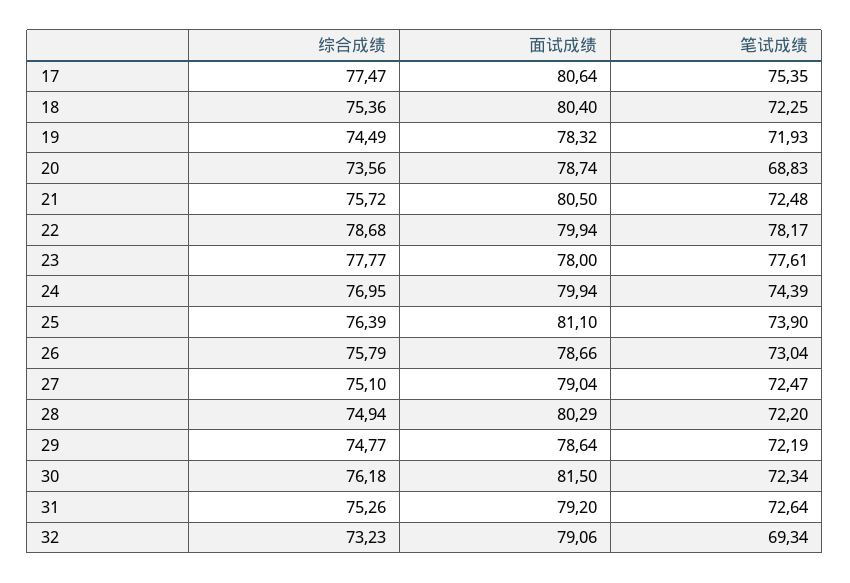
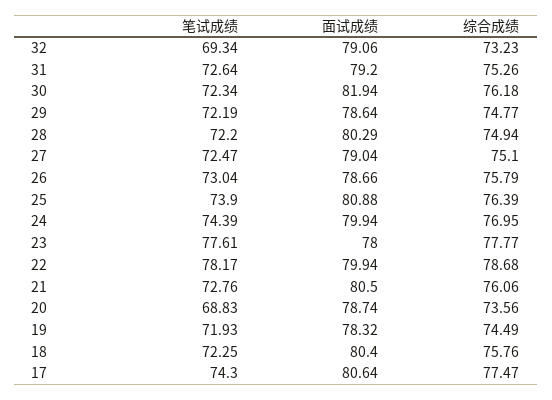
  {
    "综合成绩": {
      "17": 77.47,
-     "18": 75.36,
+     "18": 75.76,
      "19": 74.49,
      "20": 73.56,
-     "21": 75.72,
+     "21": 76.06,
      "22": 78.68,
      "23": 77.77,
      "24": 76.95,
      "25": 76.39,
      "26": 75.79,
      "27": 75.1,
      "28": 74.94,
      "29": 74.77,
      "30": 76.18,
      "31": 75.26,
      "32": 73.23
    },
    "面试成绩": {
      "17": 80.64,
      "18": 80.4,
      "19": 78.32,
      "20": 78.74,
      "21": 80.5,
      "22": 79.94,
      "23": 78,
      "24": 79.94,
-     "25": 81.1,
+     "25": 80.88,
      "26": 78.66,
      "27": 79.04,
      "28": 80.29,
      "29": 78.64,
-     "30": 81.5,
+     "30": 81.94,
      "31": 79.2,
      "32": 79.06
    },
    "笔试成绩": {
-     "17": 75.35,
+     "17": 74.3,
      "18": 72.25,
      "19": 71.93,
      "20": 68.83,
-     "21": 72.48,
+     "21": 72.76,
      "22": 78.17,
      "23": 77.61,
      "24": 74.39,
      "25": 73.9,
      "26": 73.04,
      "27": 72.47,
      "28": 72.2,
      "29": 72.19,
      "30": 72.34,
      "31": 72.64,
      "32": 69.34
    }
  }

